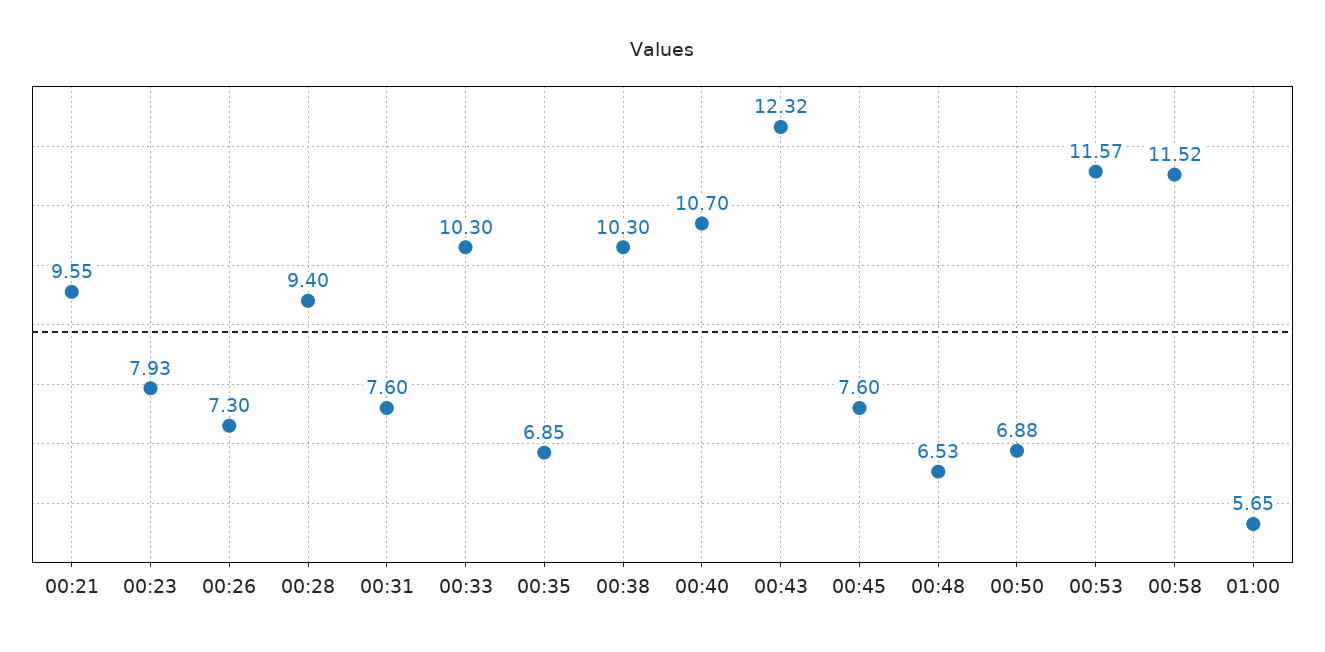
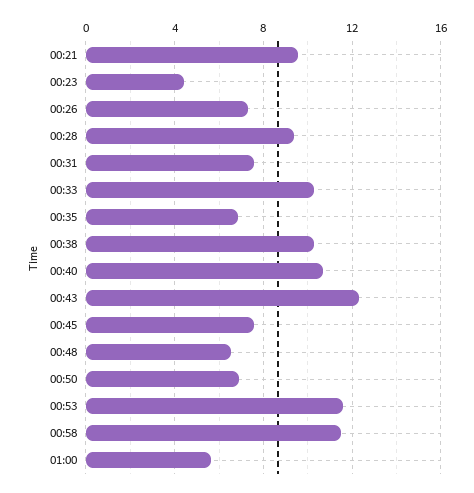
  {
    "00:21": 9.55,
-   "00:23": 7.93,
+   "00:23": 4.5,
    "00:26": 7.3,
    "00:28": 9.4,
    "00:31": 7.6,
    "00:33": 10.3,
    "00:35": 6.85,
    "00:38": 10.3,
    "00:40": 10.7,
    "00:43": 12.32,
    "00:45": 7.6,
    "00:48": 6.53,
    "00:50": 6.88,
    "00:53": 11.57,
    "00:58": 11.52,
    "01:00": 5.65
  }

